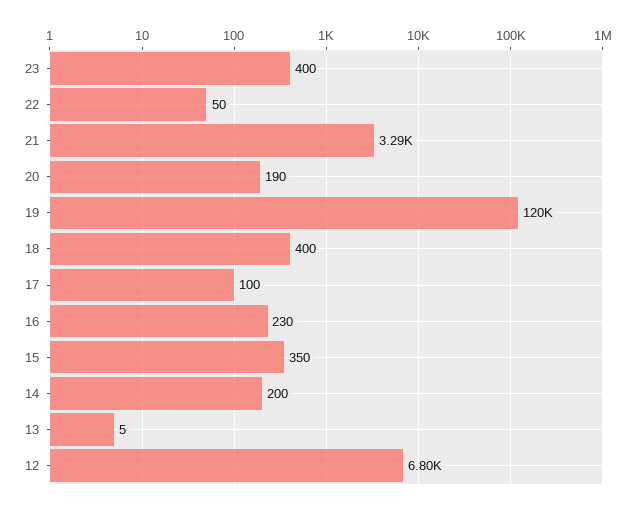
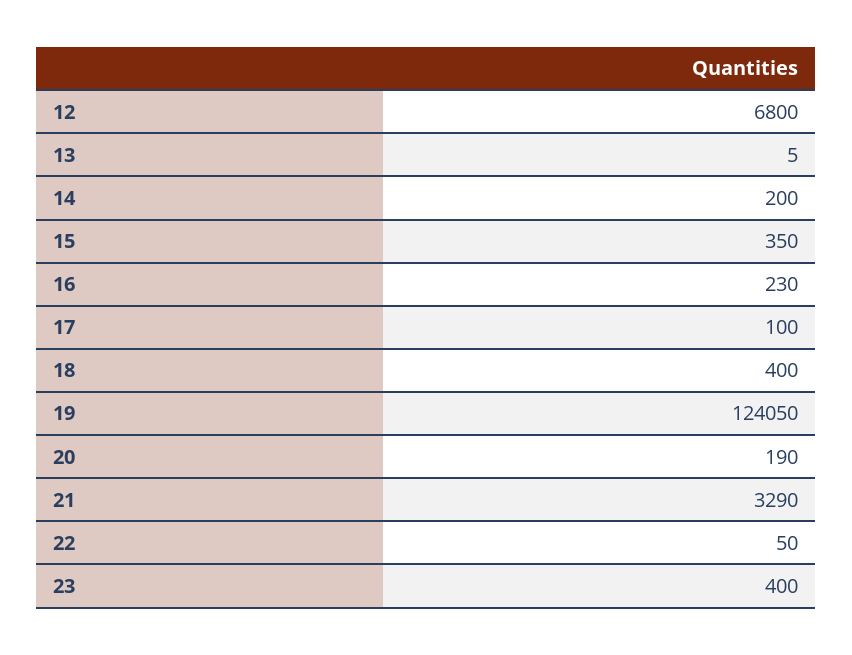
  {
    "23": 400,
    "22": 50,
    "21": 3290,
    "20": 190,
-   "19": 120000,
+   "19": 124050,
    "18": 400,
    "17": 100,
    "16": 230,
    "15": 350,
    "14": 200,
    "13": 5,
    "12": 6800
  }

